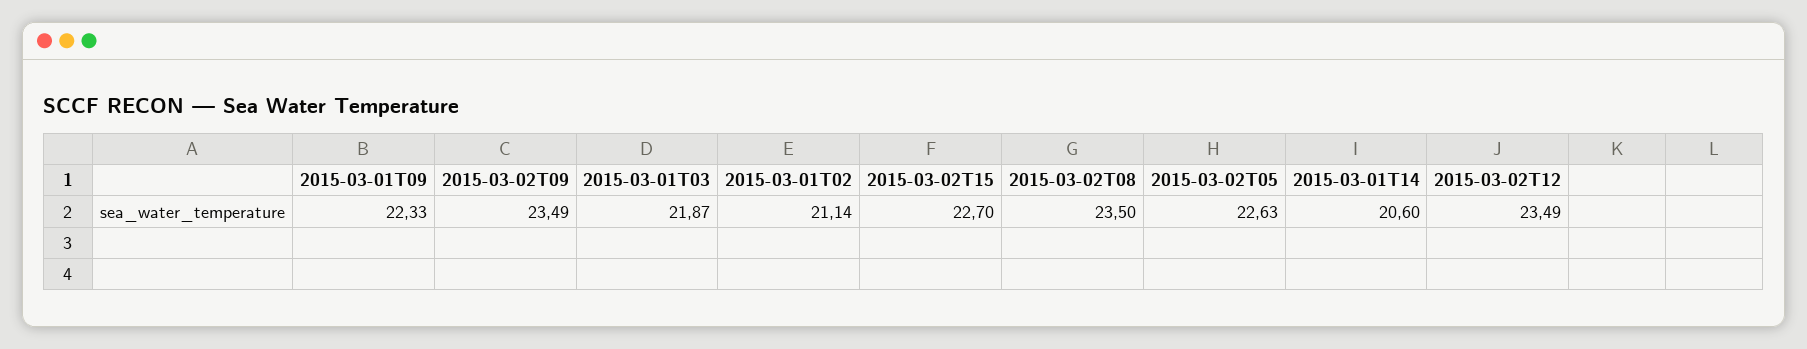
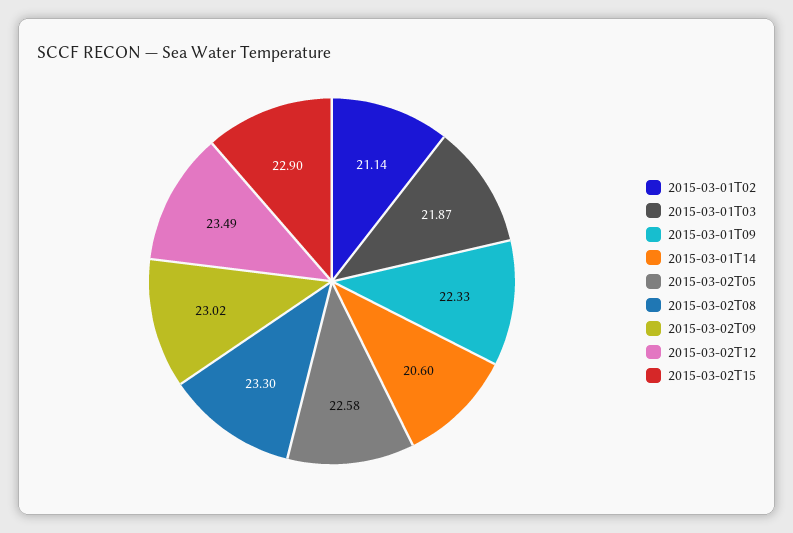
  {
    "2015-03-01T09": 22.33,
-   "2015-03-02T09": 23.49,
+   "2015-03-02T09": 23.02,
    "2015-03-01T03": 21.87,
    "2015-03-01T02": 21.14,
-   "2015-03-02T15": 22.7,
+   "2015-03-02T15": 22.9,
-   "2015-03-02T08": 23.5,
+   "2015-03-02T08": 23.3,
-   "2015-03-02T05": 22.63,
+   "2015-03-02T05": 22.58,
    "2015-03-01T14": 20.6,
    "2015-03-02T12": 23.49
  }

